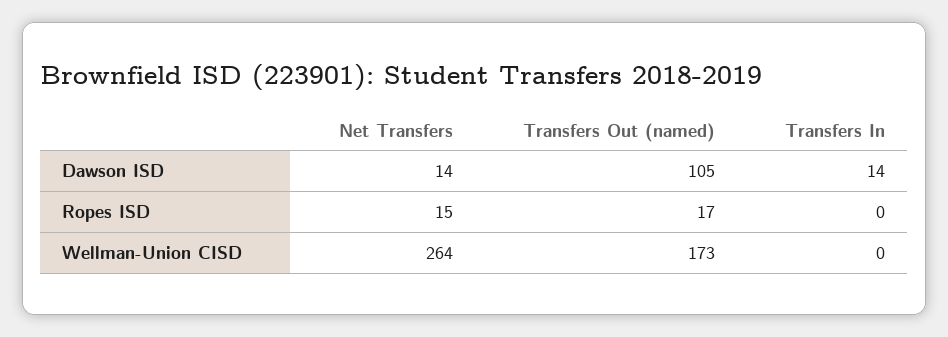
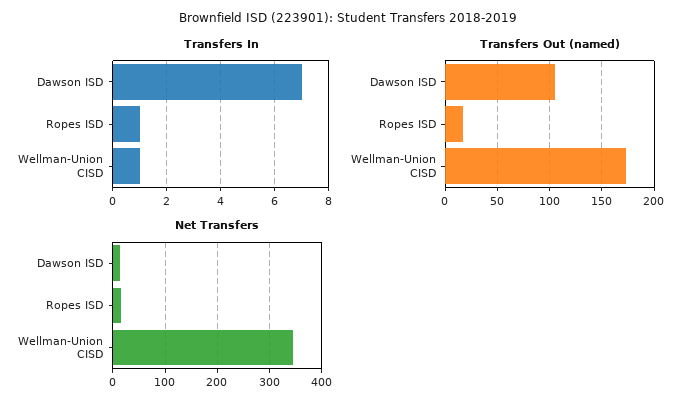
  {
    "Net Transfers": {
      "Dawson ISD": 14,
      "Ropes ISD": 15,
-     "Wellman-Union CISD": 264
+     "Wellman-Union CISD": 340
    },
    "Transfers Out (named)": {
      "Dawson ISD": 105,
      "Ropes ISD": 17,
      "Wellman-Union CISD": 173
    },
    "Transfers In": {
-     "Dawson ISD": 14,
+     "Dawson ISD": 7,
-     "Ropes ISD": 0,
+     "Ropes ISD": 1,
-     "Wellman-Union CISD": 0
+     "Wellman-Union CISD": 1
    }
  }

